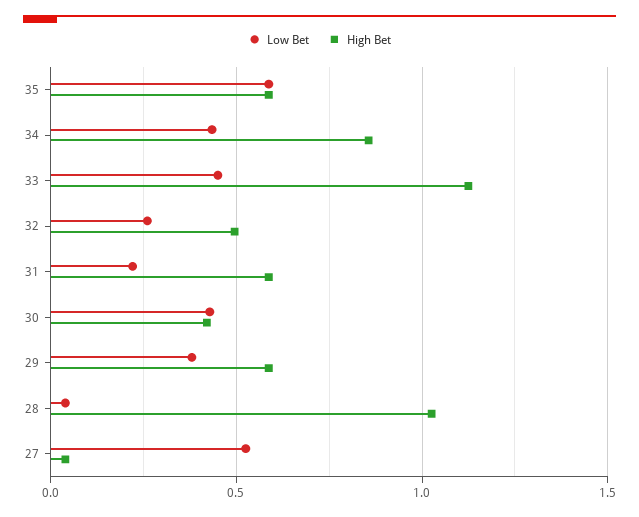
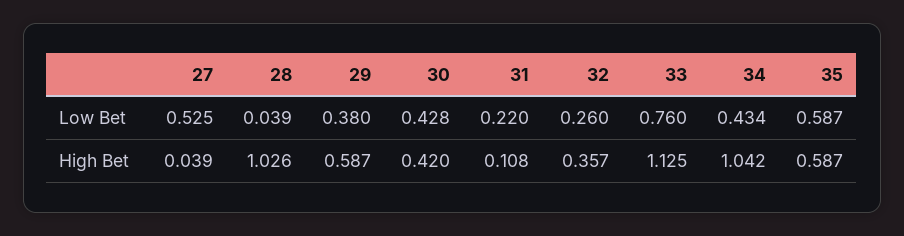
  {
    "Low Bet": {
      "35": 0.587,
      "34": 0.434,
-     "33": 0.45,
+     "33": 0.76,
      "32": 0.26,
      "31": 0.22,
      "30": 0.428,
      "29": 0.38,
      "28": 0.039,
      "27": 0.525
    },
    "High Bet": {
      "35": 0.587,
-     "34": 0.85,
+     "34": 1.042,
      "33": 1.125,
-     "32": 0.5,
+     "32": 0.357,
-     "31": 0.6,
+     "31": 0.108,
      "30": 0.42,
      "29": 0.587,
      "28": 1.026,
      "27": 0.039
    }
  }

